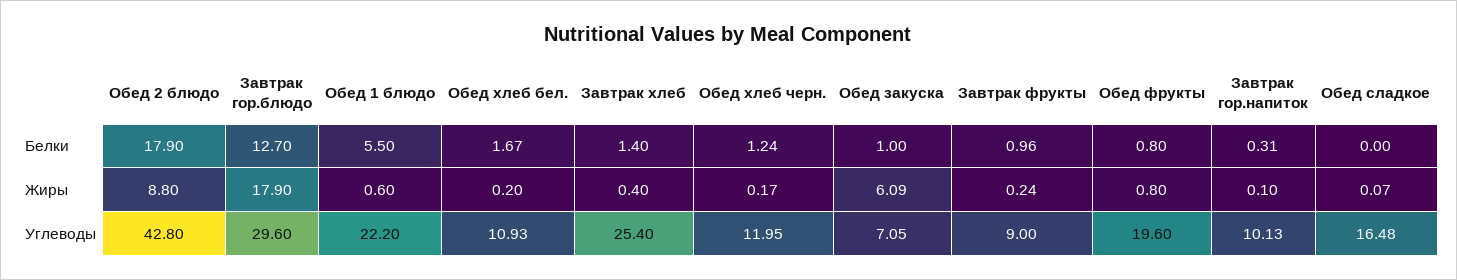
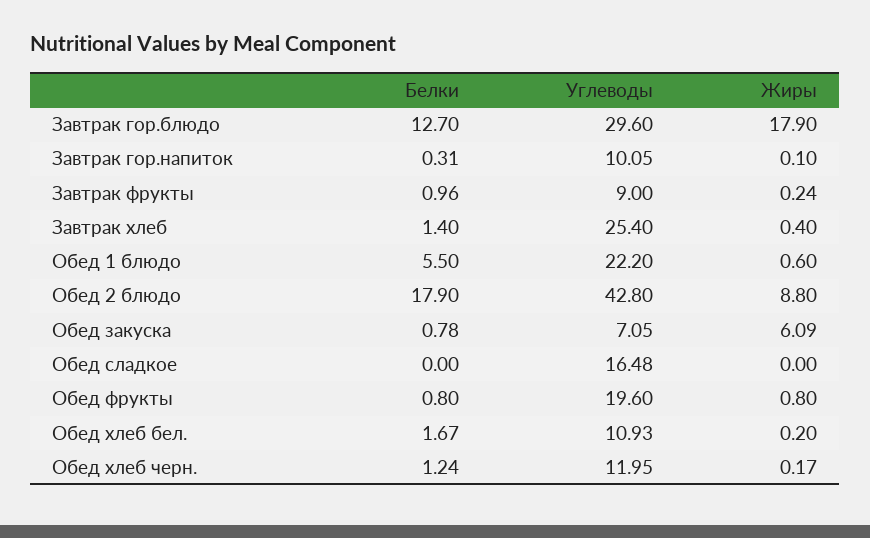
  {
    "Обед 2 блюдо": {
      "Белки": 17.9,
      "Жиры": 8.8,
      "Углеводы": 42.8
    },
    "Завтрак гор.блюдо": {
      "Белки": 12.7,
      "Жиры": 17.9,
      "Углеводы": 29.6
    },
    "Обед 1 блюдо": {
      "Белки": 5.5,
      "Жиры": 0.6,
      "Углеводы": 22.2
    },
    "Обед хлеб бел.": {
      "Белки": 1.67,
      "Жиры": 0.2,
      "Углеводы": 10.93
    },
    "Завтрак хлеб": {
      "Белки": 1.4,
      "Жиры": 0.4,
      "Углеводы": 25.4
    },
    "Обед хлеб черн.": {
      "Белки": 1.24,
      "Жиры": 0.17,
      "Углеводы": 11.95
    },
    "Обед закуска": {
-     "Белки": 1,
+     "Белки": 0.78,
      "Жиры": 6.09,
      "Углеводы": 7.05
    },
    "Завтрак фрукты": {
      "Белки": 0.96,
      "Жиры": 0.24,
      "Углеводы": 9
    },
    "Обед фрукты": {
      "Белки": 0.8,
      "Жиры": 0.8,
      "Углеводы": 19.6
    },
    "Завтрак гор.напиток": {
      "Белки": 0.31,
      "Жиры": 0.1,
-     "Углеводы": 10.13
+     "Углеводы": 10.05
    },
    "Обед сладкое": {
      "Белки": 0,
-     "Жиры": 0.07,
+     "Жиры": 0,
      "Углеводы": 16.48
    }
  }

